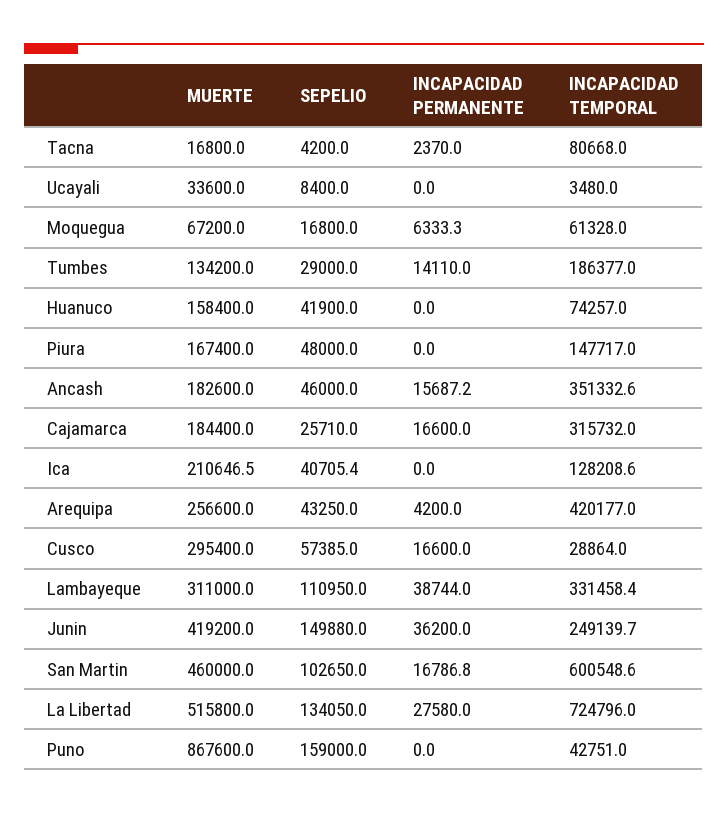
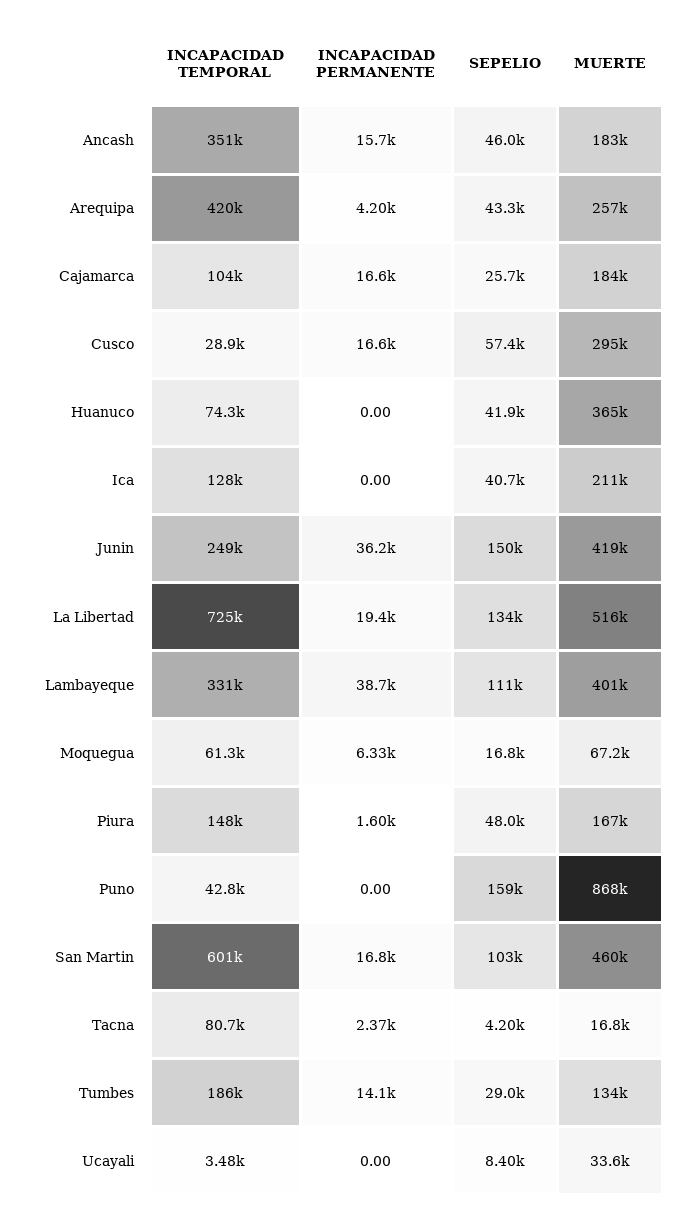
  {
    "MUERTE": {
      "Tacna": 16800,
      "Ucayali": 33600,
      "Moquegua": 67200,
      "Tumbes": 134200,
-     "Huanuco": 158400,
+     "Huanuco": 365000,
      "Piura": 167400,
      "Ancash": 182600,
      "Cajamarca": 184400,
      "Ica": 210646.5,
      "Arequipa": 256600,
      "Cusco": 295400,
-     "Lambayeque": 311000,
+     "Lambayeque": 401000,
      "Junin": 419200,
      "San Martin": 460000,
      "La Libertad": 515800,
      "Puno": 867600
    },
    "SEPELIO": {
      "Tacna": 4200,
      "Ucayali": 8400,
      "Moquegua": 16800,
      "Tumbes": 29000,
      "Huanuco": 41900,
      "Piura": 48000,
      "Ancash": 46000,
      "Cajamarca": 25710,
      "Ica": 40705.4,
      "Arequipa": 43250,
      "Cusco": 57385,
      "Lambayeque": 110950,
      "Junin": 149880,
      "San Martin": 102650,
      "La Libertad": 134050,
      "Puno": 159000
    },
    "INCAPACIDAD PERMANENTE": {
      "Tacna": 2370,
      "Ucayali": 0,
      "Moquegua": 6333.3,
      "Tumbes": 14110,
      "Huanuco": 0,
-     "Piura": 0,
+     "Piura": 1600,
      "Ancash": 15687.2,
      "Cajamarca": 16600,
      "Ica": 0,
      "Arequipa": 4200,
      "Cusco": 16600,
      "Lambayeque": 38744,
      "Junin": 36200,
      "San Martin": 16786.8,
-     "La Libertad": 27580,
+     "La Libertad": 19400,
      "Puno": 0
    },
    "INCAPACIDAD TEMPORAL": {
      "Tacna": 80668,
      "Ucayali": 3480,
      "Moquegua": 61328,
      "Tumbes": 186377,
      "Huanuco": 74257,
      "Piura": 147717,
      "Ancash": 351332.6,
-     "Cajamarca": 315732,
+     "Cajamarca": 104000,
      "Ica": 128208.6,
      "Arequipa": 420177,
      "Cusco": 28864,
      "Lambayeque": 331458.4,
      "Junin": 249139.7,
      "San Martin": 600548.6,
      "La Libertad": 724796,
      "Puno": 42751
    }
  }

